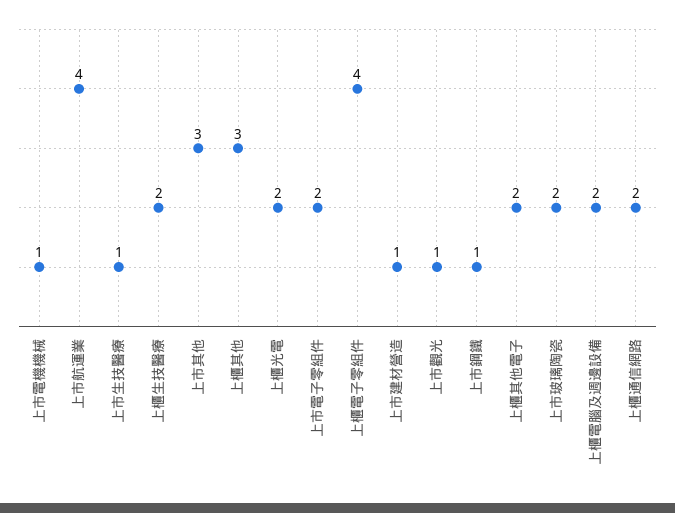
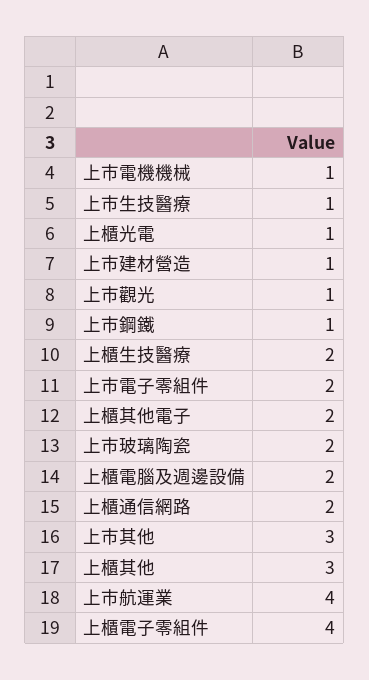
  {
    "上市電機機械": 1,
    "上市航運業": 4,
    "上市生技醫療": 1,
    "上櫃生技醫療": 2,
    "上市其他": 3,
    "上櫃其他": 3,
-   "上櫃光電": 2,
+   "上櫃光電": 1,
    "上市電子零組件": 2,
    "上櫃電子零組件": 4,
    "上市建材營造": 1,
    "上市觀光": 1,
    "上市鋼鐵": 1,
    "上櫃其他電子": 2,
    "上市玻璃陶瓷": 2,
    "上櫃電腦及週邊設備": 2,
    "上櫃通信網路": 2
  }

